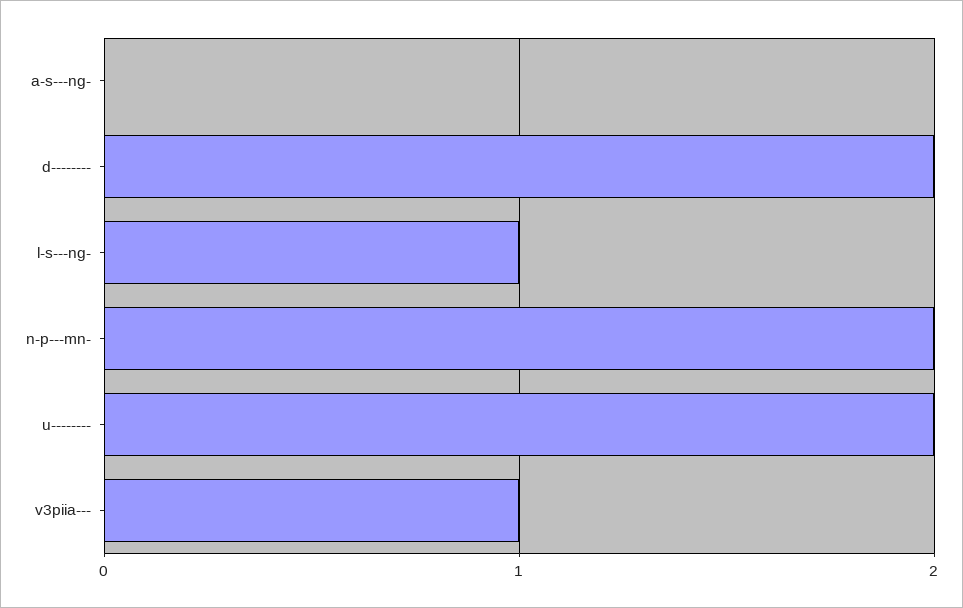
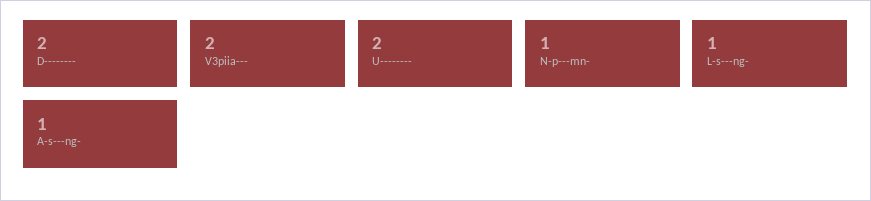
  {
-   "a-s---ng-": 0,
+   "a-s---ng-": 1,
    "d--------": 2,
    "l-s---ng-": 1,
-   "n-p---mn-": 2,
+   "n-p---mn-": 1,
    "u--------": 2,
-   "v3piia---": 1
+   "v3piia---": 2
  }

